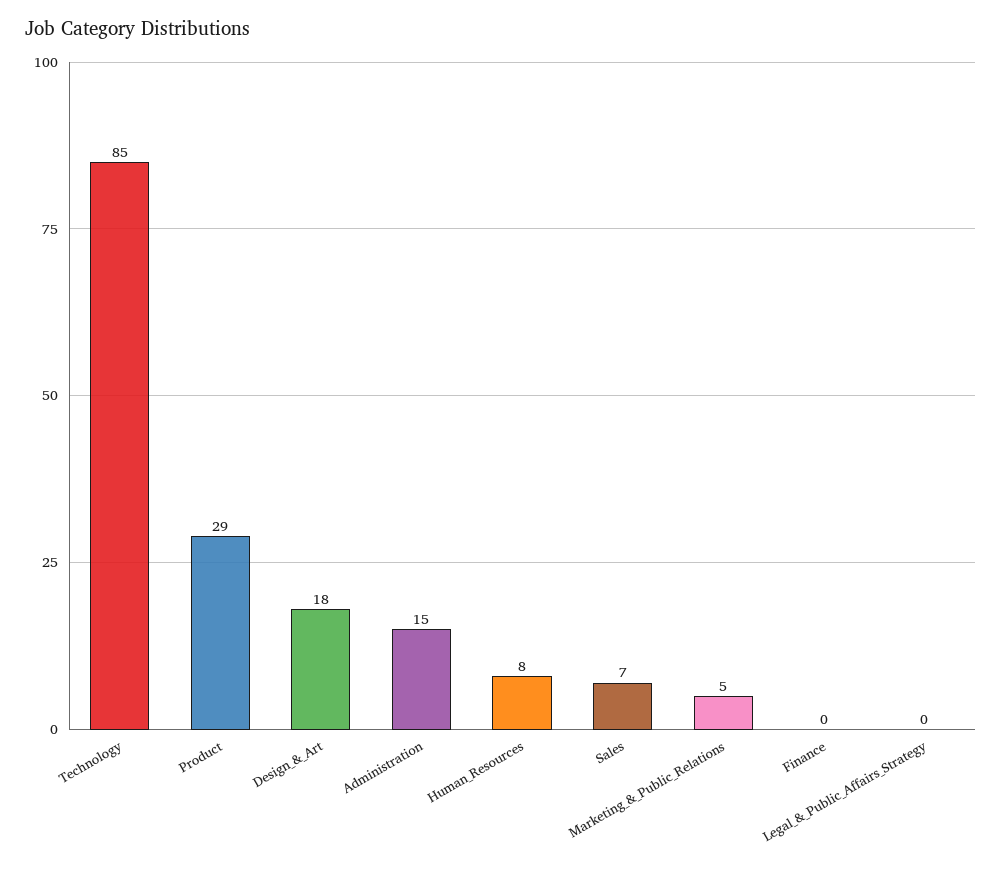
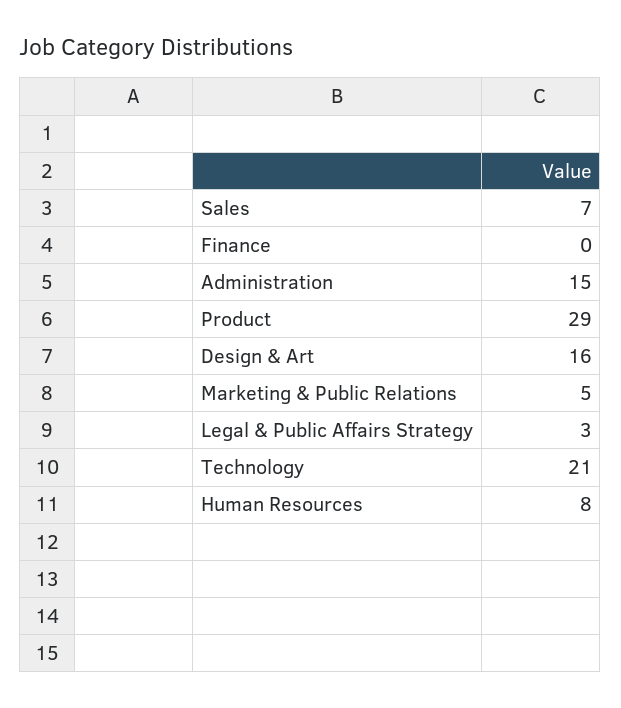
  {
-   "Technology": 85,
+   "Technology": 21,
    "Product": 29,
-   "Design_&_Art": 18,
+   "Design_&_Art": 16,
    "Administration": 15,
    "Human_Resources": 8,
    "Sales": 7,
    "Marketing_&_Public_Relations": 5,
    "Finance": 0,
-   "Legal_&_Public_Affairs_Strategy": 0
+   "Legal_&_Public_Affairs_Strategy": 3
  }

